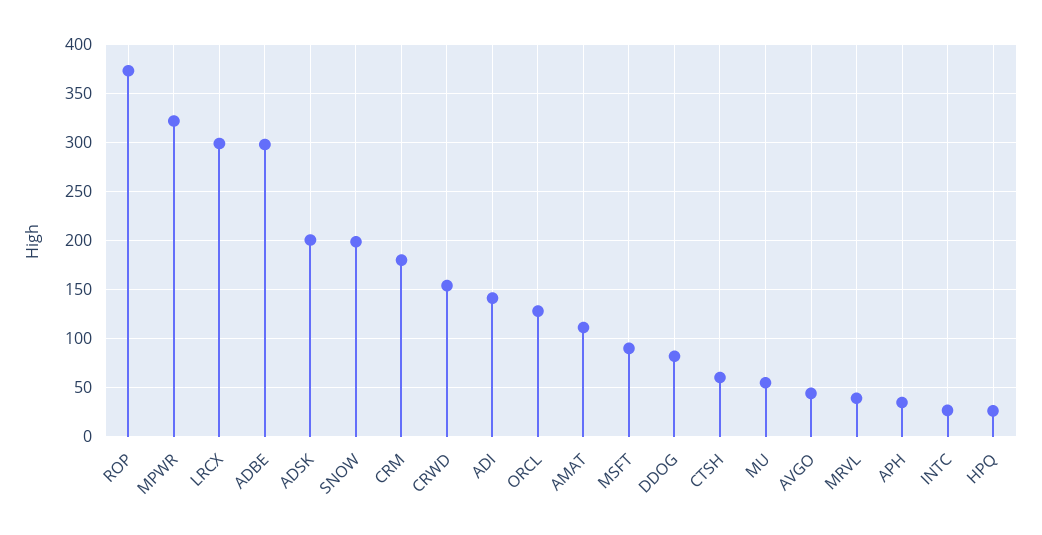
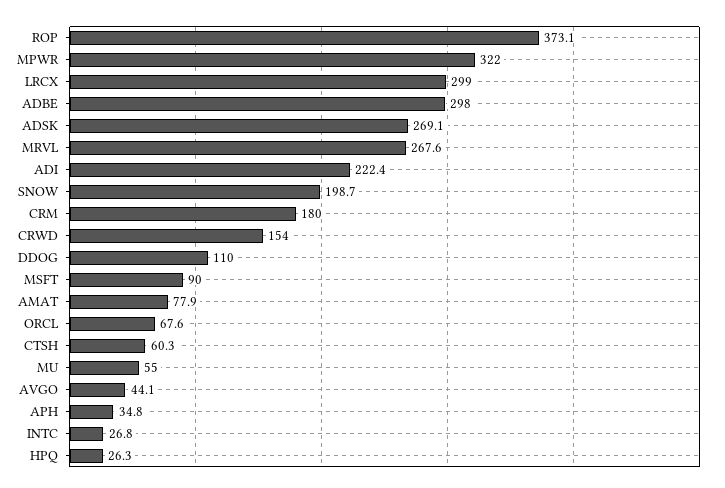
  {
    "ROP": 373.1,
    "MPWR": 322,
    "LRCX": 299,
    "ADBE": 298,
-   "ADSK": 200,
+   "ADSK": 269.1,
    "SNOW": 198.7,
    "CRM": 180,
    "CRWD": 154,
-   "ADI": 140,
+   "ADI": 222.4,
-   "ORCL": 130,
+   "ORCL": 67.6,
-   "AMAT": 110,
+   "AMAT": 77.9,
    "MSFT": 90,
-   "DDOG": 80,
+   "DDOG": 110,
    "CTSH": 60.3,
    "MU": 55,
    "AVGO": 44.1,
-   "MRVL": 40,
+   "MRVL": 267.6,
    "APH": 34.8,
    "INTC": 26.8,
    "HPQ": 26.3
  }

